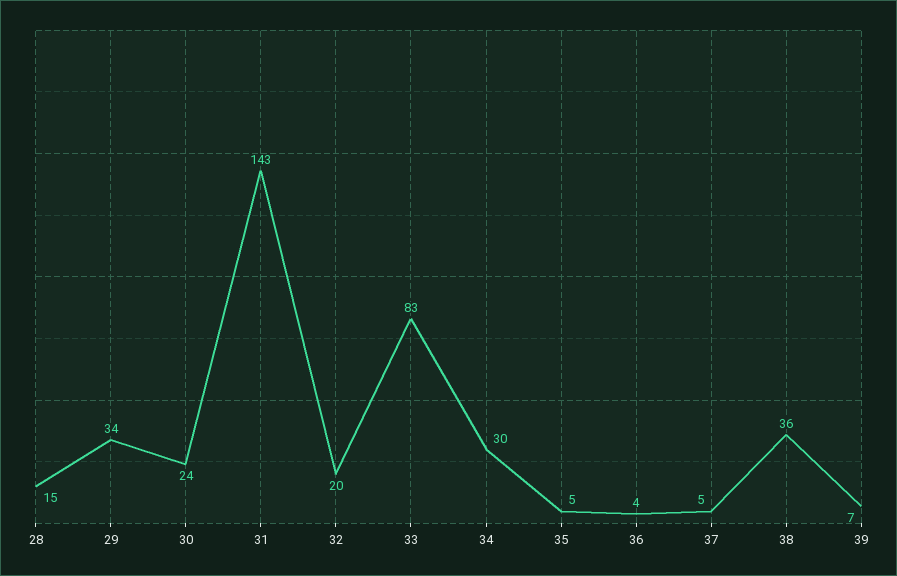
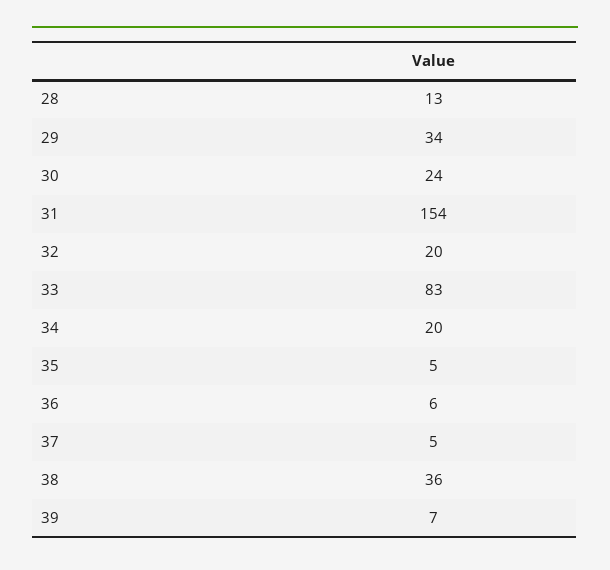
  {
-   "28": 15,
+   "28": 13,
    "29": 34,
    "30": 24,
-   "31": 143,
+   "31": 154,
    "32": 20,
    "33": 83,
-   "34": 30,
+   "34": 20,
    "35": 5,
-   "36": 4,
+   "36": 6,
    "37": 5,
    "38": 36,
    "39": 7
  }

